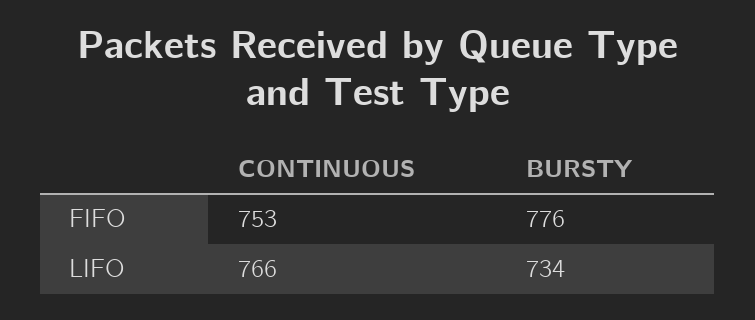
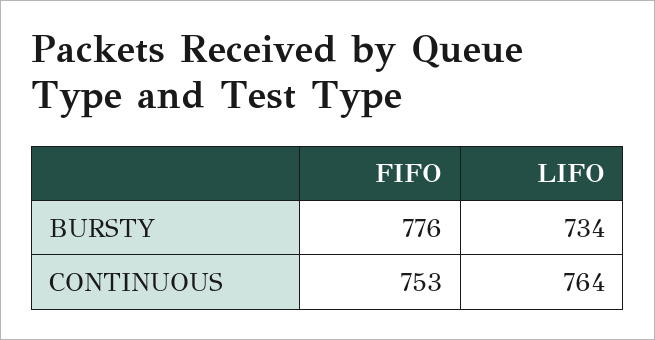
  {
    "CONTINUOUS": {
      "FIFO": 753,
-     "LIFO": 766
+     "LIFO": 764
    },
    "BURSTY": {
      "FIFO": 776,
      "LIFO": 734
    }
  }

